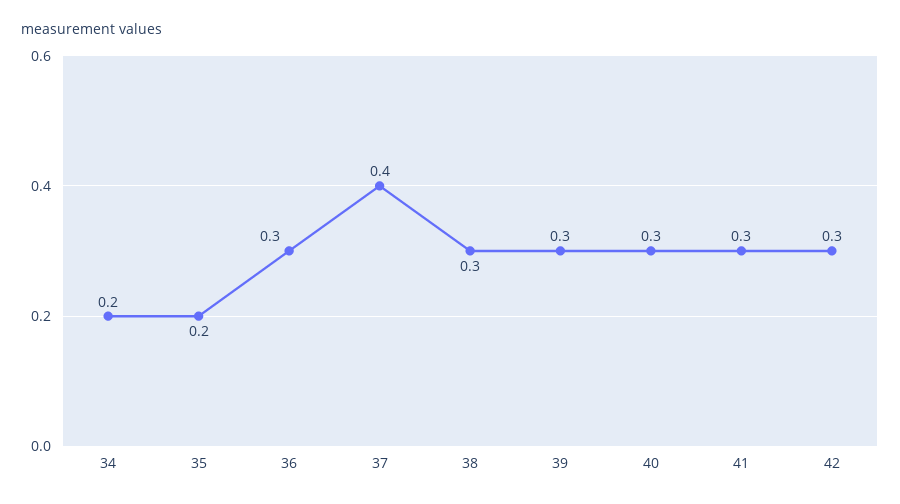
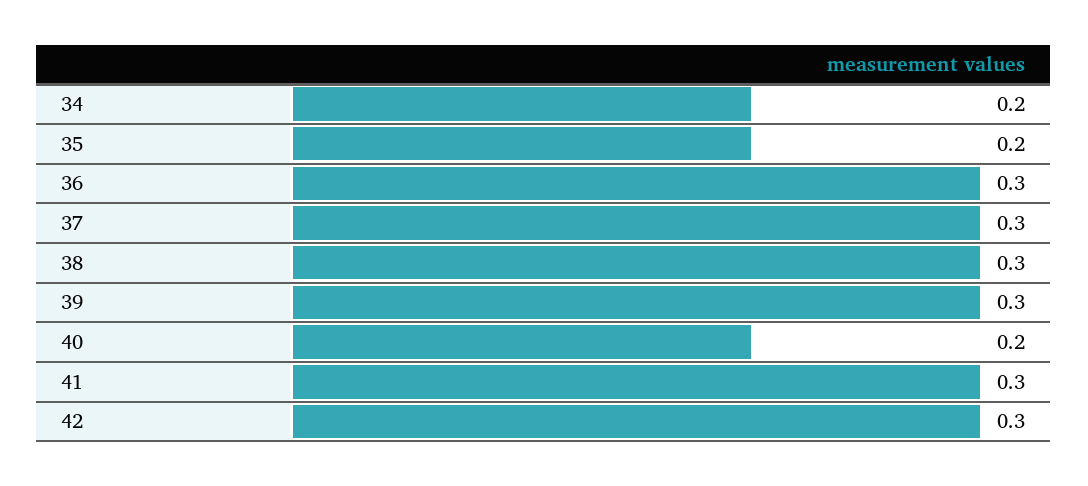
  {
    "34": 0.2,
    "35": 0.2,
    "36": 0.3,
-   "37": 0.4,
+   "37": 0.3,
    "38": 0.3,
    "39": 0.3,
-   "40": 0.3,
+   "40": 0.2,
    "41": 0.3,
    "42": 0.3
  }

